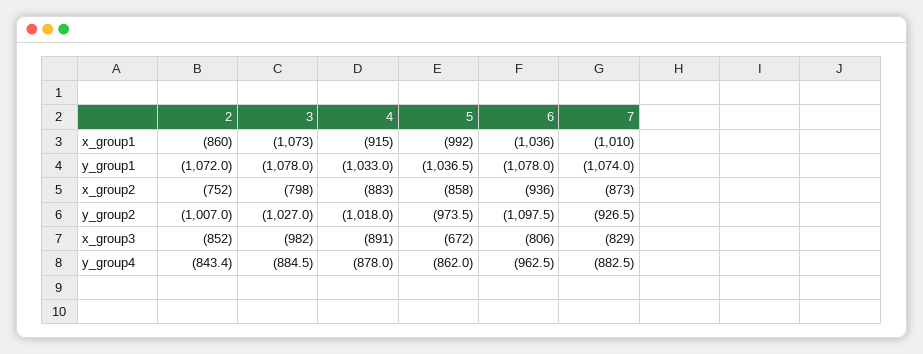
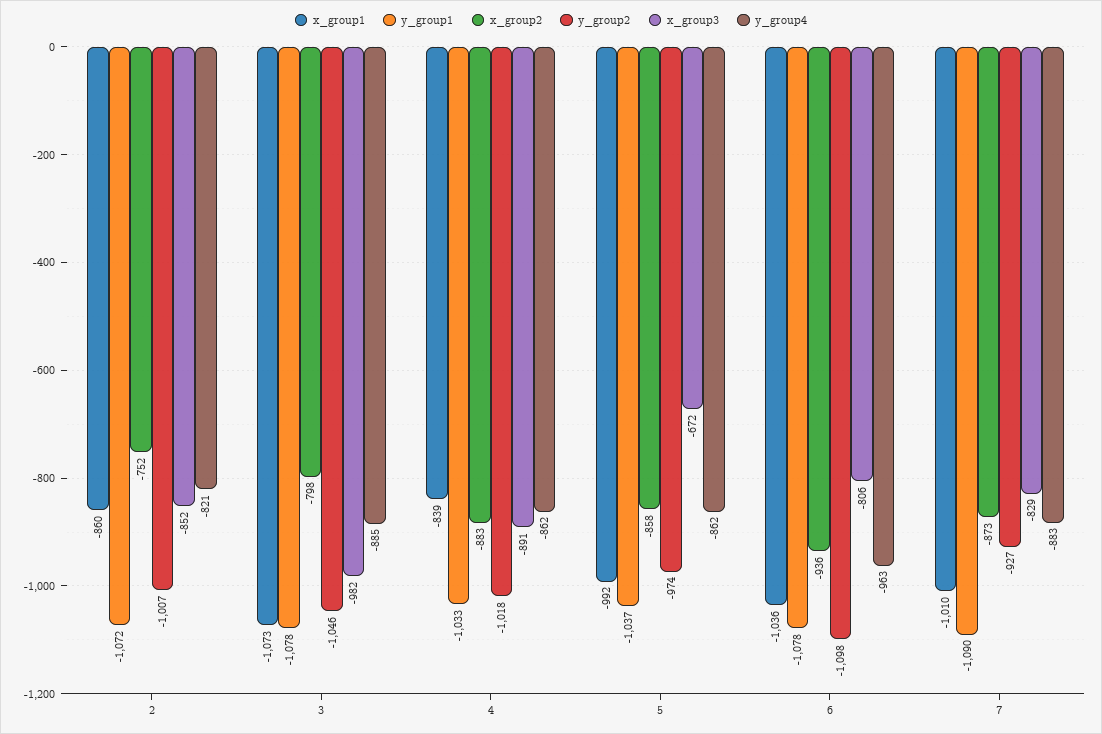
  {
    "x_group1": {
      "2": -860,
      "3": -1073,
-     "4": -915,
+     "4": -839,
      "5": -992,
      "6": -1036,
      "7": -1010
    },
    "y_group1": {
      "2": -1072,
      "3": -1078,
      "4": -1033,
      "5": -1036.5,
      "6": -1078,
-     "7": -1074
+     "7": -1090
    },
    "x_group2": {
      "2": -752,
      "3": -798,
      "4": -883,
      "5": -858,
      "6": -936,
      "7": -873
    },
    "y_group2": {
      "2": -1007,
-     "3": -1027,
+     "3": -1046,
      "4": -1018,
      "5": -973.5,
      "6": -1097.5,
      "7": -926.5
    },
    "x_group3": {
      "2": -852,
      "3": -982,
      "4": -891,
      "5": -672,
      "6": -806,
      "7": -829
    },
    "y_group4": {
-     "2": -843.4,
+     "2": -821,
      "3": -884.5,
-     "4": -878,
+     "4": -862,
      "5": -862,
      "6": -962.5,
      "7": -882.5
    }
  }

